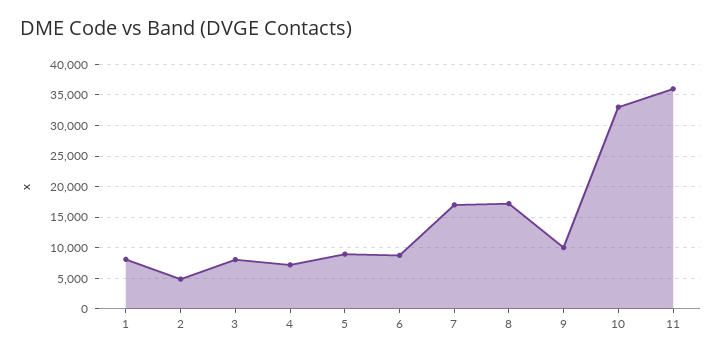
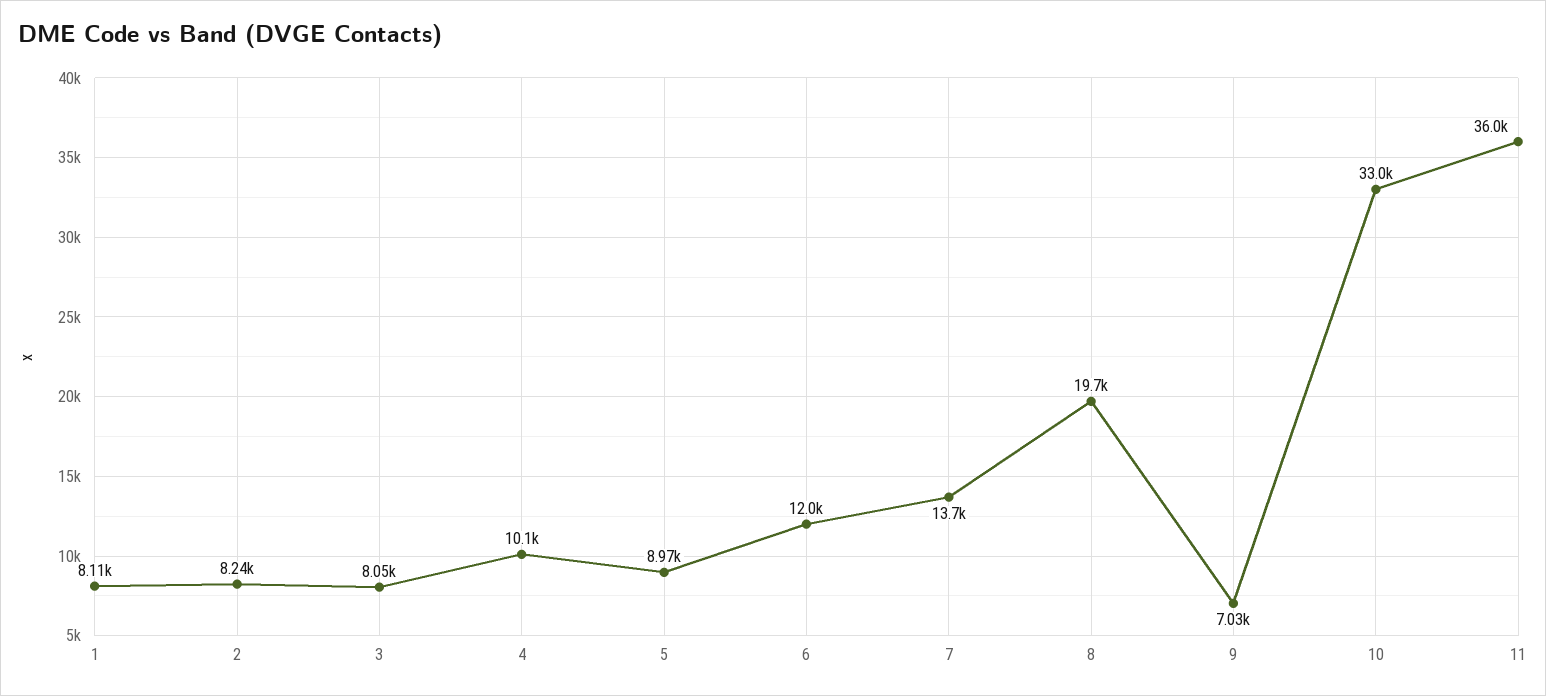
  {
    "1": 8110,
-   "2": 5000,
+   "2": 8240,
    "3": 8050,
-   "4": 7000,
+   "4": 10100,
    "5": 8970,
-   "6": 9000,
+   "6": 12000,
-   "7": 17000,
+   "7": 13700,
-   "8": 17000,
+   "8": 19700,
-   "9": 10000,
+   "9": 7030,
    "10": 33000,
    "11": 36000
  }

